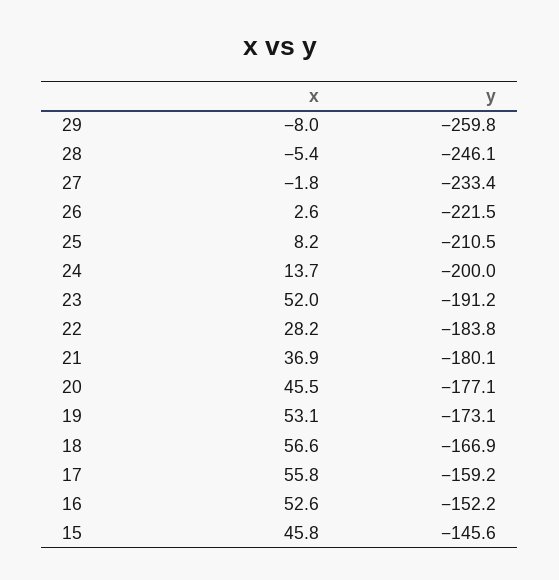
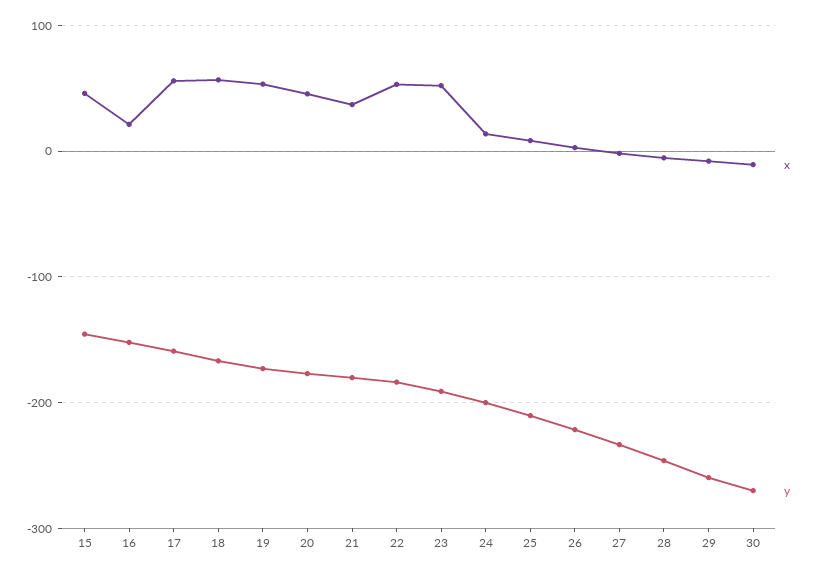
  {
    "x": {
      "29": -8,
      "28": -5.4,
      "27": -1.8,
      "26": 2.6,
      "25": 8.2,
      "24": 13.7,
      "23": 52,
-     "22": 28.2,
+     "22": 50,
      "21": 36.9,
      "20": 45.5,
      "19": 53.1,
      "18": 56.6,
      "17": 55.8,
-     "16": 52.6,
+     "16": 20,
-     "15": 45.8
+     "15": 45.8,
+     "30": -10
    },
    "y": {
      "29": -259.8,
      "28": -246.1,
      "27": -233.4,
      "26": -221.5,
      "25": -210.5,
      "24": -200,
      "23": -191.2,
      "22": -183.8,
      "21": -180.1,
      "20": -177.1,
      "19": -173.1,
      "18": -166.9,
      "17": -159.2,
      "16": -152.2,
-     "15": -145.6
+     "15": -145.6,
+     "30": -270
    }
  }

